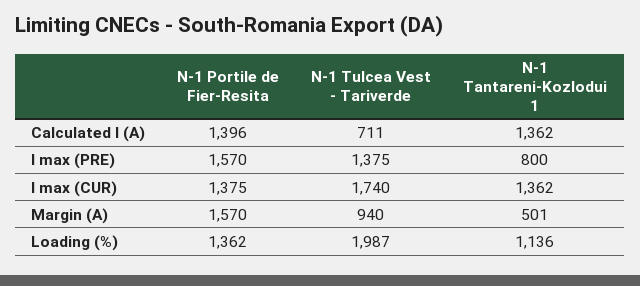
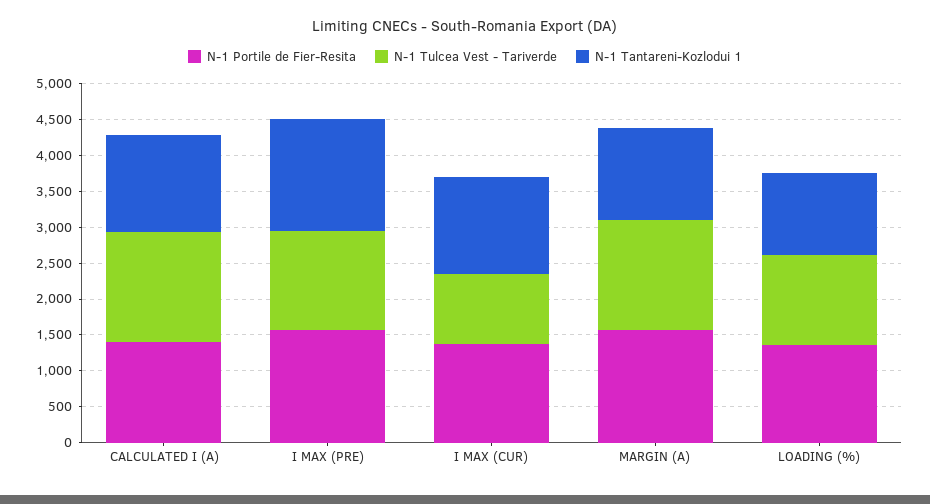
  {
    "N-1 Portile de Fier-Resita": {
      "Calculated I (A)": 1396,
      "I max (PRE)": 1570,
      "I max (CUR)": 1375,
      "Margin (A)": 1570,
      "Loading (%)": 1362
    },
    "N-1 Tulcea Vest - Tariverde": {
-     "Calculated I (A)": 711,
+     "Calculated I (A)": 1500,
      "I max (PRE)": 1375,
-     "I max (CUR)": 1740,
+     "I max (CUR)": 1000,
-     "Margin (A)": 940,
+     "Margin (A)": 1500,
-     "Loading (%)": 1987
+     "Loading (%)": 1250
    },
    "N-1 Tantareni-Kozlodui 1": {
      "Calculated I (A)": 1362,
-     "I max (PRE)": 800,
+     "I max (PRE)": 1500,
      "I max (CUR)": 1362,
-     "Margin (A)": 501,
+     "Margin (A)": 1250,
      "Loading (%)": 1136
    }
  }

